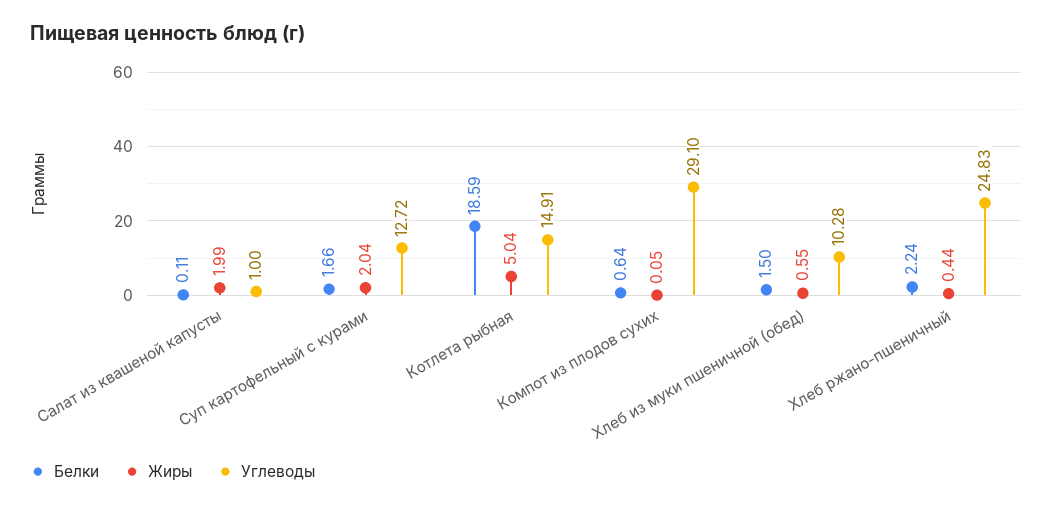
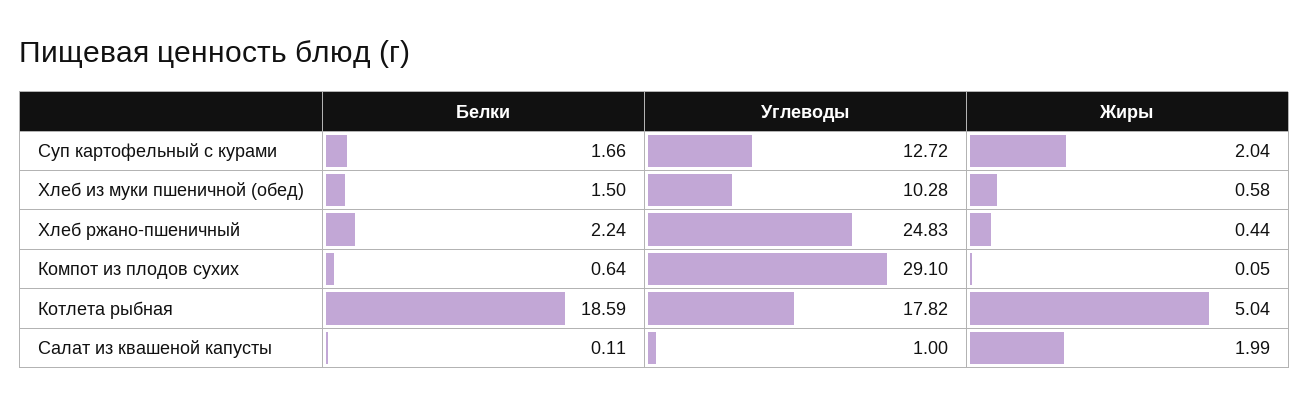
  {
    "Белки": {
      "Салат из квашеной капусты": 0.11,
      "Суп картофельный с курами": 1.66,
      "Котлета рыбная": 18.59,
      "Компот из плодов сухих": 0.64,
      "Хлеб из муки пшеничной (обед)": 1.5,
      "Хлеб ржано-пшеничный": 2.24
    },
    "Жиры": {
      "Салат из квашеной капусты": 1.99,
      "Суп картофельный с курами": 2.04,
      "Котлета рыбная": 5.04,
      "Компот из плодов сухих": 0.05,
-     "Хлеб из муки пшеничной (обед)": 0.55,
+     "Хлеб из муки пшеничной (обед)": 0.58,
      "Хлеб ржано-пшеничный": 0.44
    },
    "Углеводы": {
      "Салат из квашеной капусты": 1,
      "Суп картофельный с курами": 12.72,
-     "Котлета рыбная": 14.91,
+     "Котлета рыбная": 17.82,
      "Компот из плодов сухих": 29.1,
      "Хлеб из муки пшеничной (обед)": 10.28,
      "Хлеб ржано-пшеничный": 24.83
    }
  }

